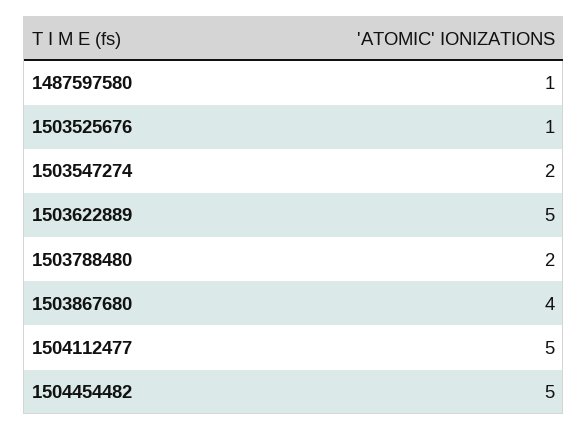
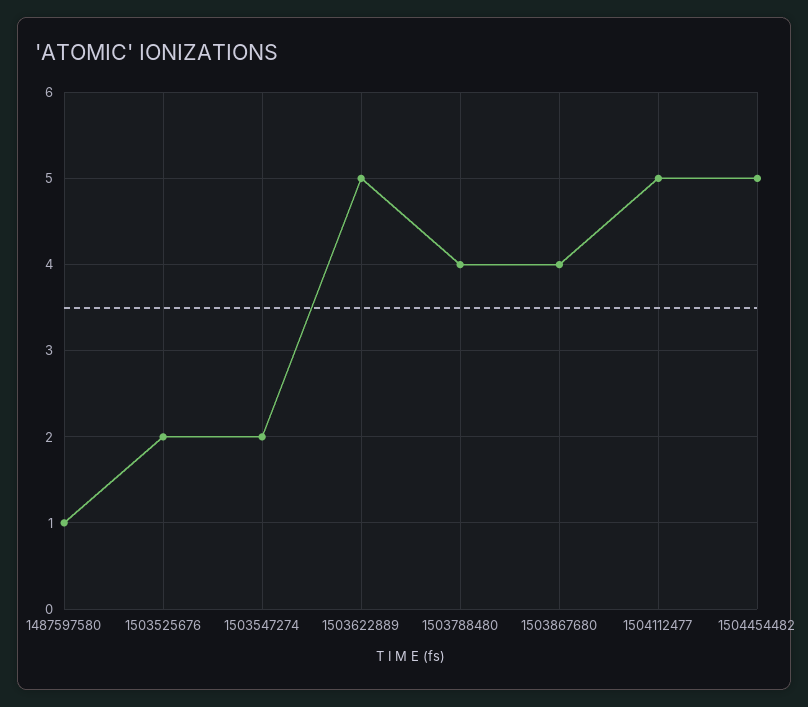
  {
    "1487597580": 1,
-   "1503525676": 1,
+   "1503525676": 2,
    "1503547274": 2,
    "1503622889": 5,
-   "1503788480": 2,
+   "1503788480": 4,
    "1503867680": 4,
    "1504112477": 5,
    "1504454482": 5
  }

